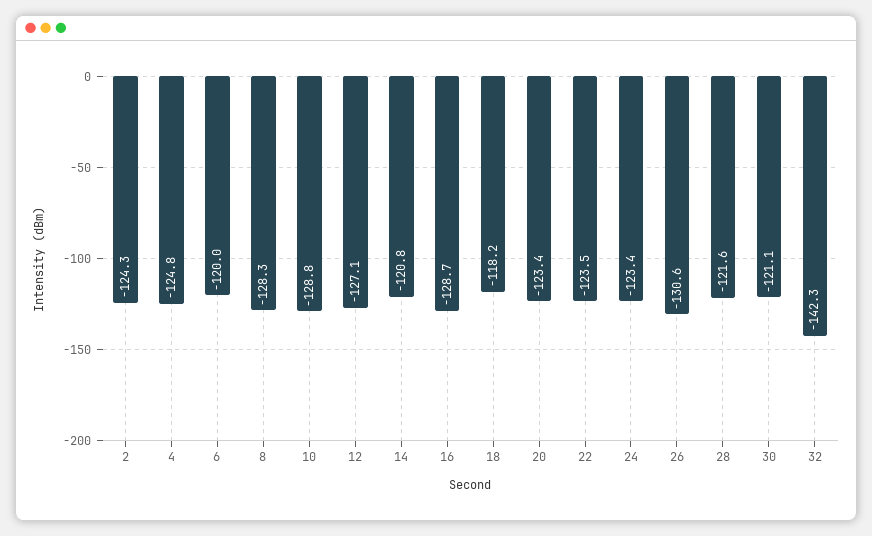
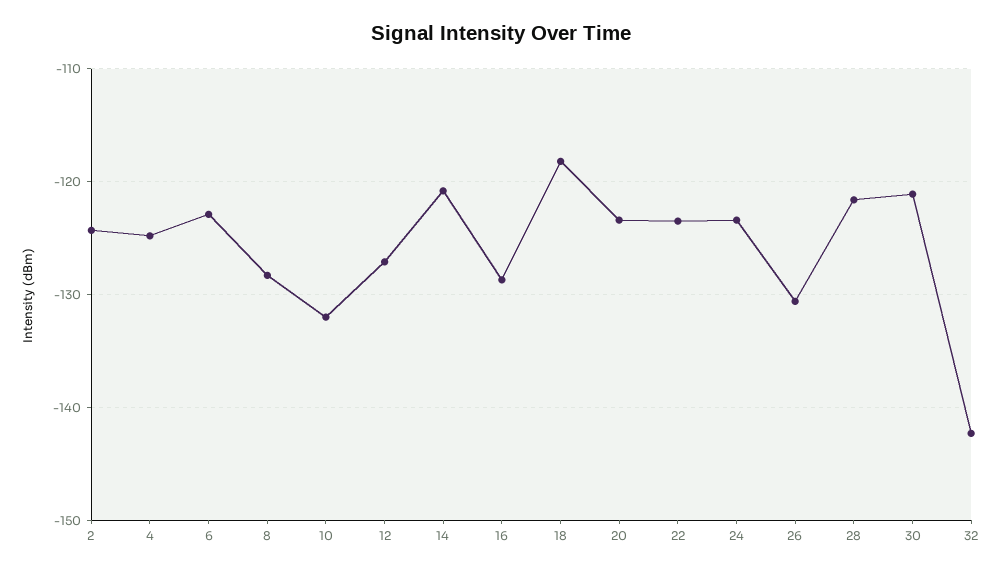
  {
    "2": -124.3,
    "4": -124.8,
-   "6": -120,
+   "6": -123,
    "8": -128.3,
-   "10": -128.8,
+   "10": -132,
    "12": -127.1,
    "14": -120.8,
    "16": -128.7,
    "18": -118.2,
    "20": -123.4,
    "22": -123.5,
    "24": -123.4,
    "26": -130.6,
    "28": -121.6,
    "30": -121.1,
    "32": -142.3
  }

